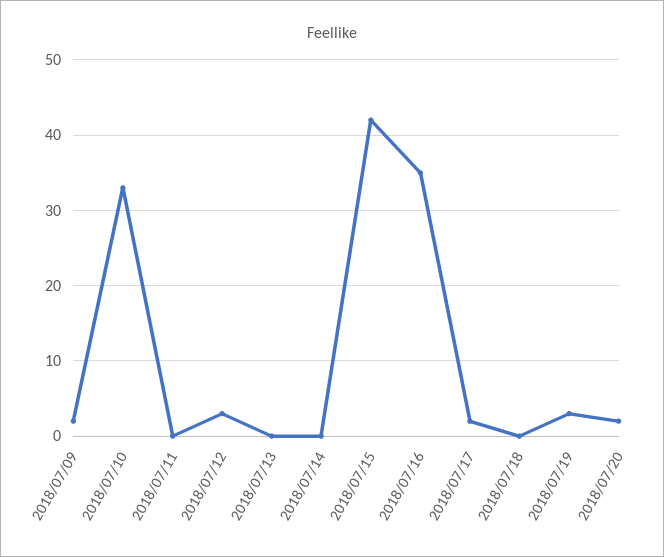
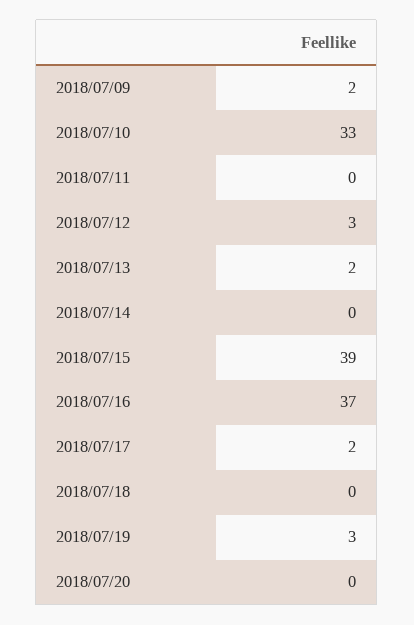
  {
    "2018/07/09": 2,
    "2018/07/10": 33,
    "2018/07/11": 0,
    "2018/07/12": 3,
-   "2018/07/13": 0,
+   "2018/07/13": 2,
    "2018/07/14": 0,
-   "2018/07/15": 42,
+   "2018/07/15": 39,
-   "2018/07/16": 35,
+   "2018/07/16": 37,
    "2018/07/17": 2,
    "2018/07/18": 0,
    "2018/07/19": 3,
-   "2018/07/20": 2
+   "2018/07/20": 0
  }

